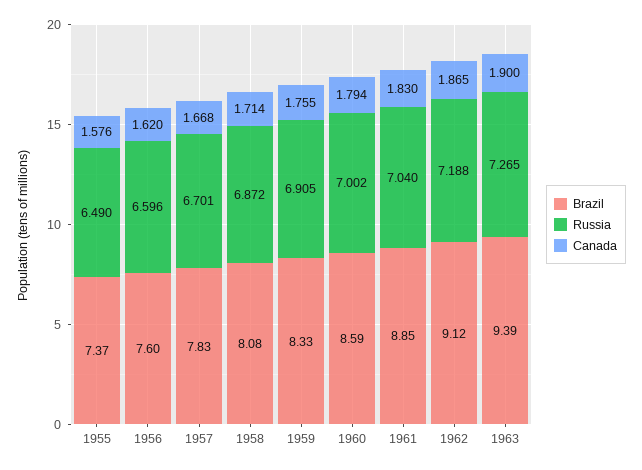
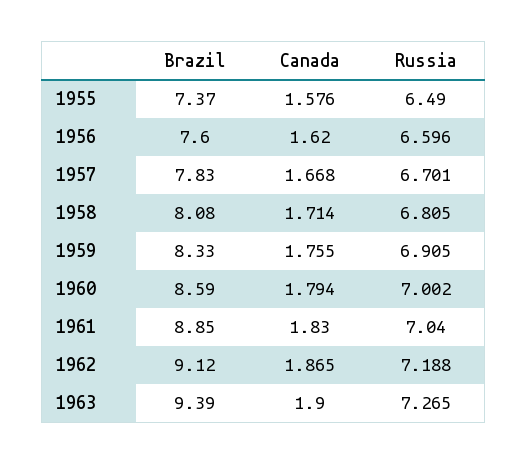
  {
    "Brazil": {
      "1955": 7.37,
      "1956": 7.6,
      "1957": 7.83,
      "1958": 8.08,
      "1959": 8.33,
      "1960": 8.59,
      "1961": 8.85,
      "1962": 9.12,
      "1963": 9.39
    },
    "Russia": {
      "1955": 6.49,
      "1956": 6.596,
      "1957": 6.701,
-     "1958": 6.872,
+     "1958": 6.805,
      "1959": 6.905,
      "1960": 7.002,
      "1961": 7.04,
      "1962": 7.188,
      "1963": 7.265
    },
    "Canada": {
      "1955": 1.576,
      "1956": 1.62,
      "1957": 1.668,
      "1958": 1.714,
      "1959": 1.755,
      "1960": 1.794,
      "1961": 1.83,
      "1962": 1.865,
      "1963": 1.9
    }
  }

